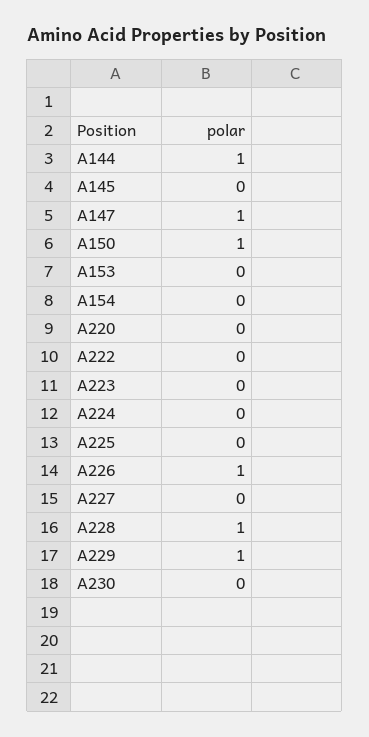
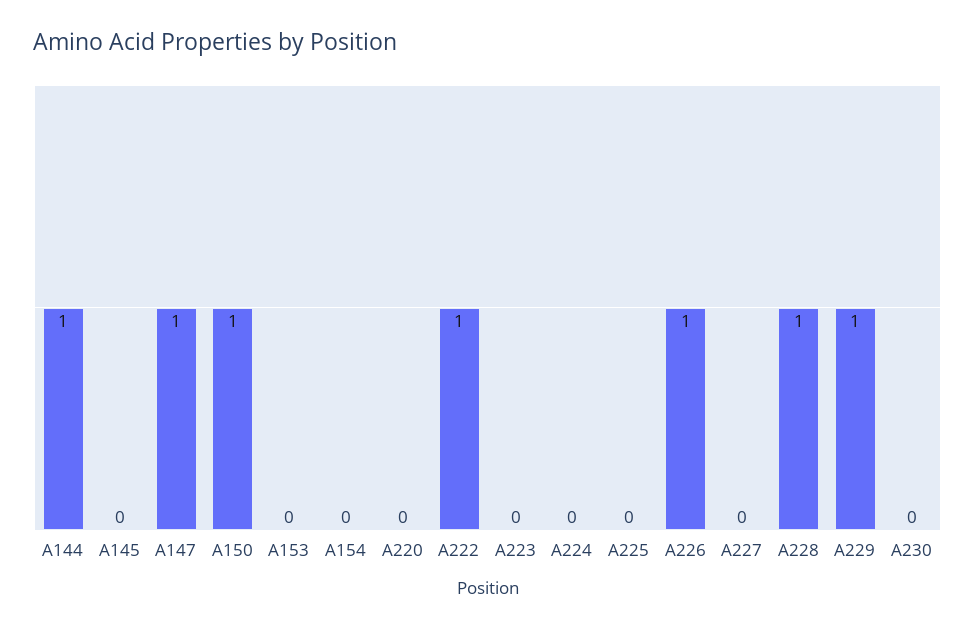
  {
    "A144": 1,
    "A145": 0,
    "A147": 1,
    "A150": 1,
    "A153": 0,
    "A154": 0,
    "A220": 0,
-   "A222": 0,
+   "A222": 1,
    "A223": 0,
    "A224": 0,
    "A225": 0,
    "A226": 1,
    "A227": 0,
    "A228": 1,
    "A229": 1,
    "A230": 0
  }

